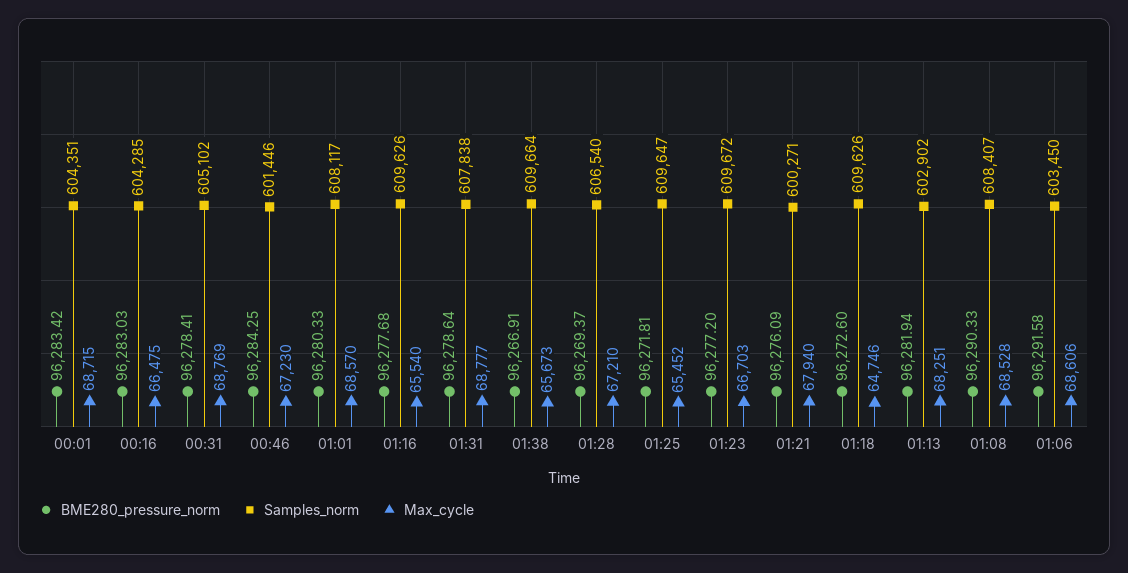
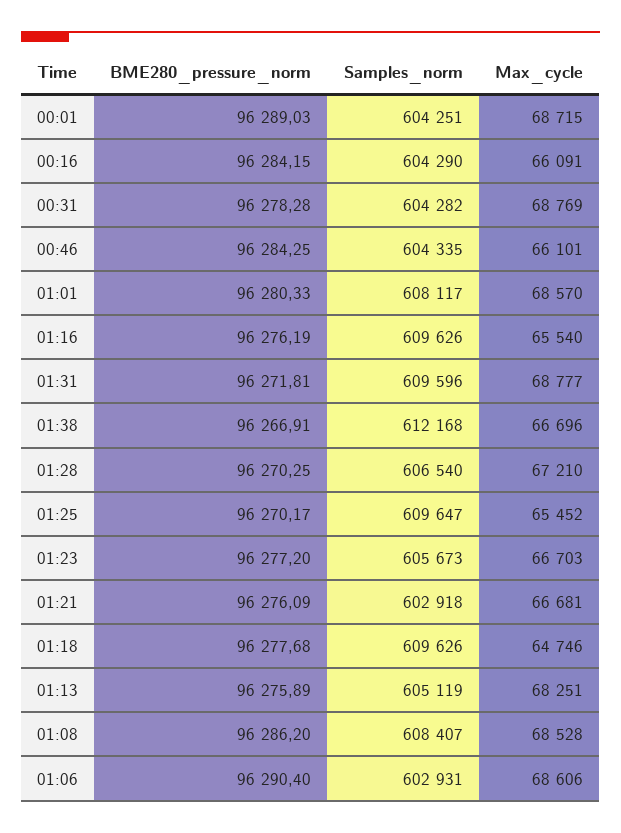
  {
    "BME280_pressure_norm": {
-     "00:01": 96283.42,
+     "00:01": 96289.03,
-     "00:16": 96283.03,
+     "00:16": 96284.15,
-     "00:31": 96278.41,
+     "00:31": 96278.28,
      "00:46": 96284.25,
      "01:01": 96280.33,
-     "01:16": 96277.68,
+     "01:16": 96276.19,
-     "01:31": 96278.64,
+     "01:31": 96271.81,
      "01:38": 96266.91,
-     "01:28": 96269.37,
+     "01:28": 96270.25,
-     "01:25": 96271.81,
+     "01:25": 96270.17,
      "01:23": 96277.2,
      "01:21": 96276.09,
-     "01:18": 96272.6,
+     "01:18": 96277.68,
-     "01:13": 96281.94,
+     "01:13": 96275.89,
-     "01:08": 96290.33,
+     "01:08": 96286.2,
-     "01:06": 96291.58
+     "01:06": 96290.4
    },
    "Samples_norm": {
-     "00:01": 604351,
+     "00:01": 604251,
-     "00:16": 604285,
+     "00:16": 604290,
-     "00:31": 605102,
+     "00:31": 604282,
-     "00:46": 601446,
+     "00:46": 604335,
      "01:01": 608117,
      "01:16": 609626,
-     "01:31": 607838,
+     "01:31": 609596,
-     "01:38": 609664,
+     "01:38": 612168,
      "01:28": 606540,
      "01:25": 609647,
-     "01:23": 609672,
+     "01:23": 605673,
-     "01:21": 600271,
+     "01:21": 602918,
      "01:18": 609626,
-     "01:13": 602902,
+     "01:13": 605119,
      "01:08": 608407,
-     "01:06": 603450
+     "01:06": 602931
    },
    "Max_cycle": {
      "00:01": 68715,
-     "00:16": 66475,
+     "00:16": 66091,
      "00:31": 68769,
-     "00:46": 67230,
+     "00:46": 66101,
      "01:01": 68570,
      "01:16": 65540,
      "01:31": 68777,
-     "01:38": 65673,
+     "01:38": 66696,
      "01:28": 67210,
      "01:25": 65452,
      "01:23": 66703,
-     "01:21": 67940,
+     "01:21": 66681,
      "01:18": 64746,
      "01:13": 68251,
      "01:08": 68528,
      "01:06": 68606
    }
  }

